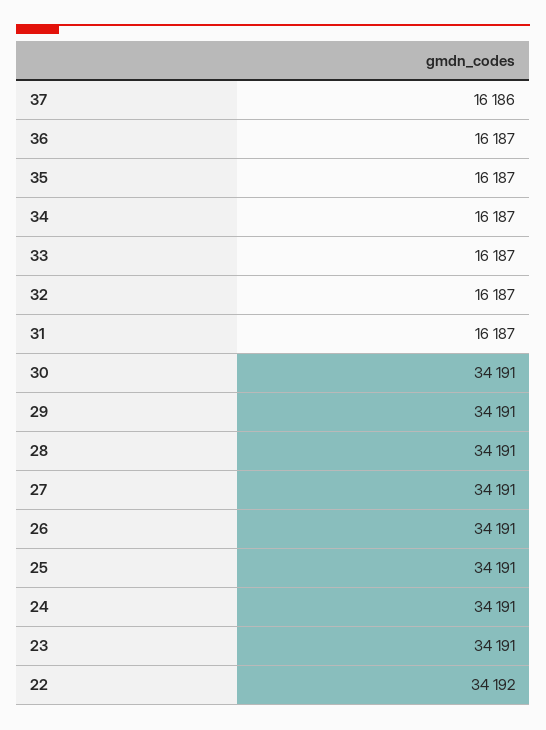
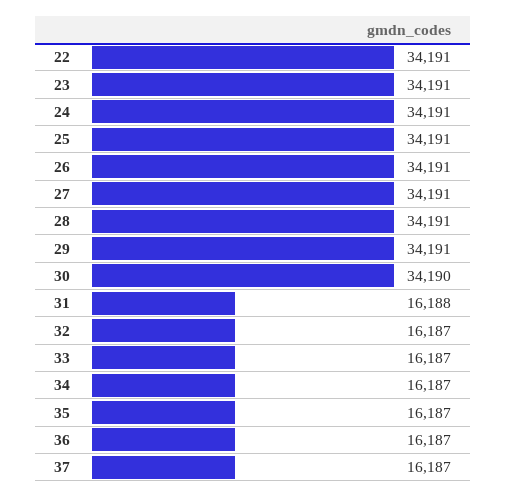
  {
-   "37": 16186,
+   "37": 16187,
    "36": 16187,
    "35": 16187,
    "34": 16187,
    "33": 16187,
    "32": 16187,
-   "31": 16187,
+   "31": 16188,
-   "30": 34191,
+   "30": 34190,
    "29": 34191,
    "28": 34191,
    "27": 34191,
    "26": 34191,
    "25": 34191,
    "24": 34191,
    "23": 34191,
-   "22": 34192
+   "22": 34191
  }

